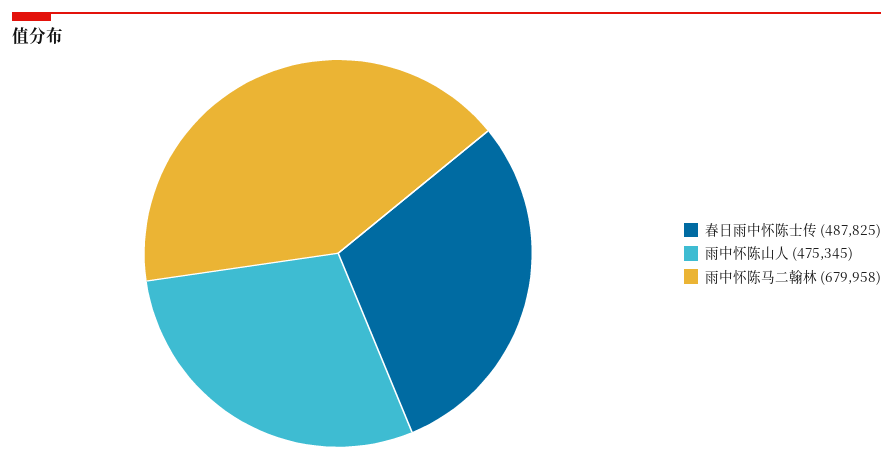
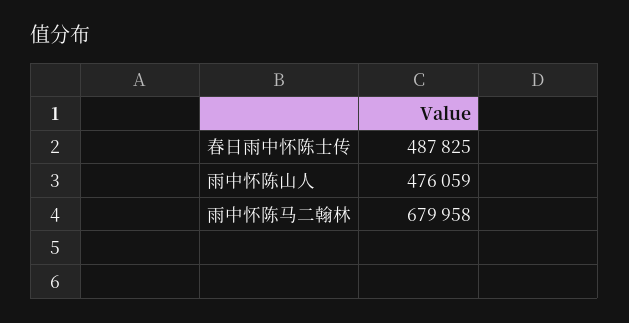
  {
    "春日雨中怀陈士传": 487825,
-   "雨中怀陈山人": 475345,
+   "雨中怀陈山人": 476059,
    "雨中怀陈马二翰林": 679958
  }

